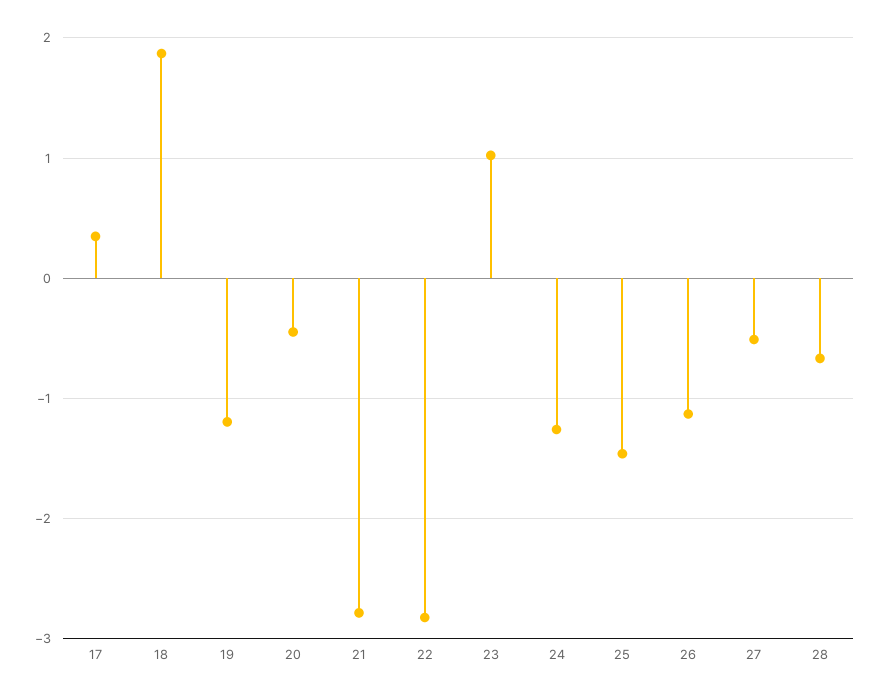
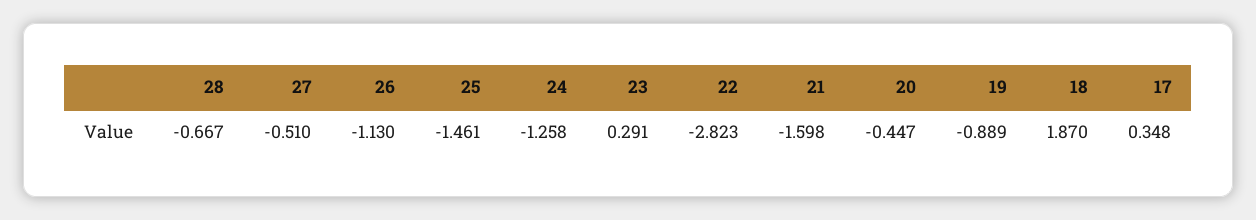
  {
    "17": 0.348,
    "18": 1.87,
-   "19": -1.2,
+   "19": -0.889,
    "20": -0.447,
-   "21": -2.8,
+   "21": -1.598,
    "22": -2.823,
-   "23": 1,
+   "23": 0.291,
    "24": -1.258,
    "25": -1.461,
    "26": -1.13,
    "27": -0.51,
    "28": -0.667
  }

